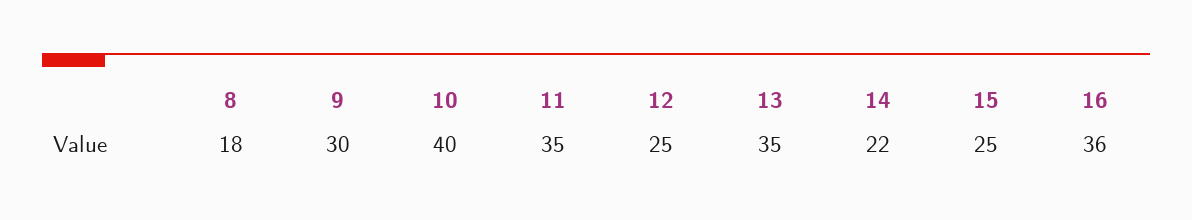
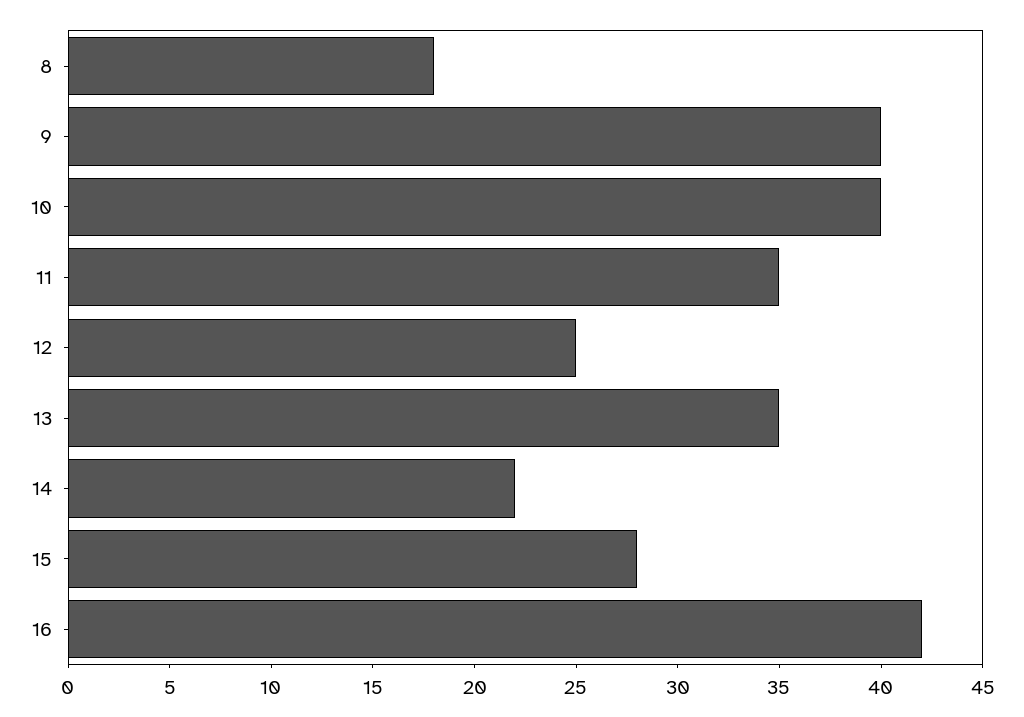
  {
    "8": 18,
-   "9": 30,
+   "9": 40,
    "10": 40,
    "11": 35,
    "12": 25,
    "13": 35,
    "14": 22,
-   "15": 25,
+   "15": 28,
-   "16": 36
+   "16": 42
  }

